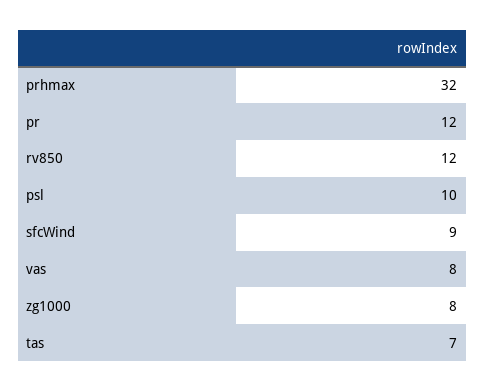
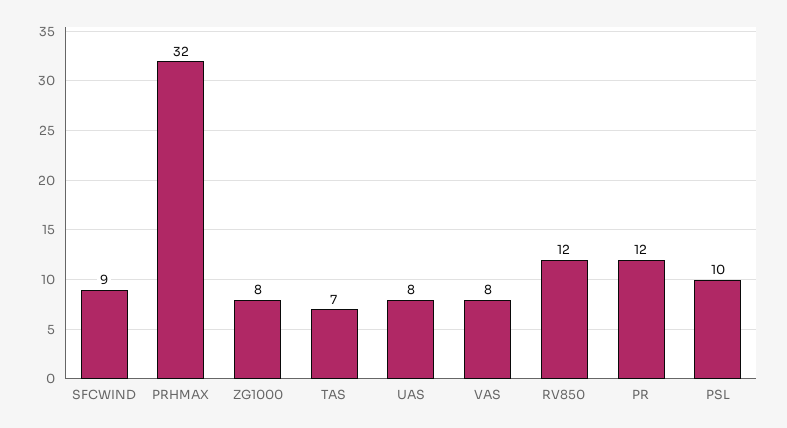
  {
    "prhmax": 32,
    "pr": 12,
    "rv850": 12,
    "psl": 10,
    "sfcWind": 9,
    "vas": 8,
    "zg1000": 8,
-   "tas": 7
+   "tas": 7,
+   "UAS": 8
  }

